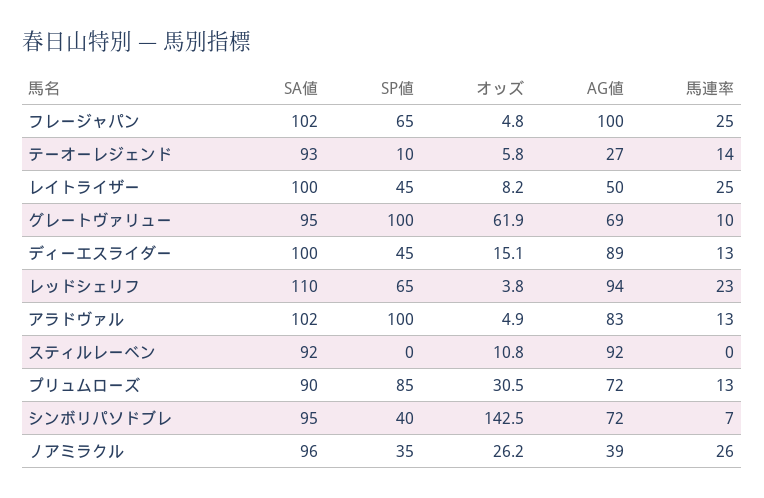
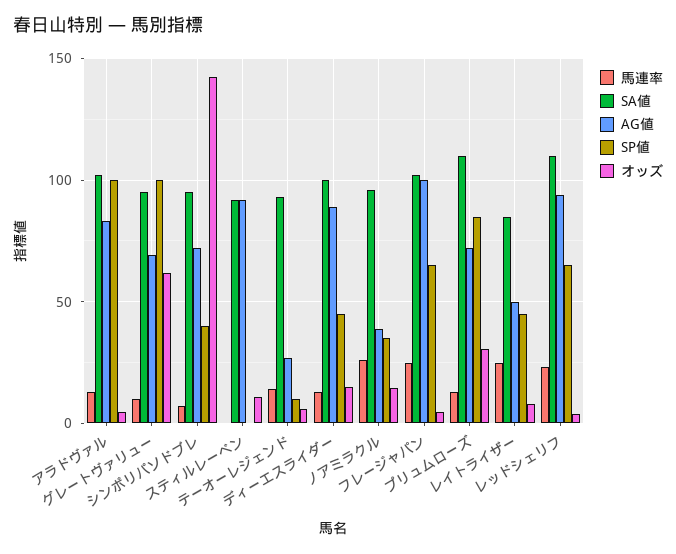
  {
    "SA値": {
      "フレージャパン": 102,
      "テーオーレジェンド": 93,
-     "レイトライザー": 100,
+     "レイトライザー": 85,
      "グレートヴァリュー": 95,
      "ディーエスライダー": 100,
      "レッドシェリフ": 110,
      "アラドヴァル": 102,
      "スティルレーベン": 92,
-     "プリュムローズ": 90,
+     "プリュムローズ": 110,
      "シンボリパソドブレ": 95,
      "ノアミラクル": 96
    },
    "SP値": {
      "フレージャパン": 65,
      "テーオーレジェンド": 10,
      "レイトライザー": 45,
      "グレートヴァリュー": 100,
      "ディーエスライダー": 45,
      "レッドシェリフ": 65,
      "アラドヴァル": 100,
      "スティルレーベン": 0,
      "プリュムローズ": 85,
      "シンボリパソドブレ": 40,
      "ノアミラクル": 35
    },
    "オッズ": {
      "フレージャパン": 4.8,
      "テーオーレジェンド": 5.8,
      "レイトライザー": 8.2,
      "グレートヴァリュー": 61.9,
      "ディーエスライダー": 15.1,
      "レッドシェリフ": 3.8,
      "アラドヴァル": 4.9,
      "スティルレーベン": 10.8,
      "プリュムローズ": 30.5,
      "シンボリパソドブレ": 142.5,
-     "ノアミラクル": 26.2
+     "ノアミラクル": 15
    },
    "AG値": {
      "フレージャパン": 100,
      "テーオーレジェンド": 27,
      "レイトライザー": 50,
      "グレートヴァリュー": 69,
      "ディーエスライダー": 89,
      "レッドシェリフ": 94,
      "アラドヴァル": 83,
      "スティルレーベン": 92,
      "プリュムローズ": 72,
      "シンボリパソドブレ": 72,
      "ノアミラクル": 39
    },
    "馬連率": {
      "フレージャパン": 25,
      "テーオーレジェンド": 14,
      "レイトライザー": 25,
      "グレートヴァリュー": 10,
      "ディーエスライダー": 13,
      "レッドシェリフ": 23,
      "アラドヴァル": 13,
      "スティルレーベン": 0,
      "プリュムローズ": 13,
      "シンボリパソドブレ": 7,
      "ノアミラクル": 26
    }
  }

